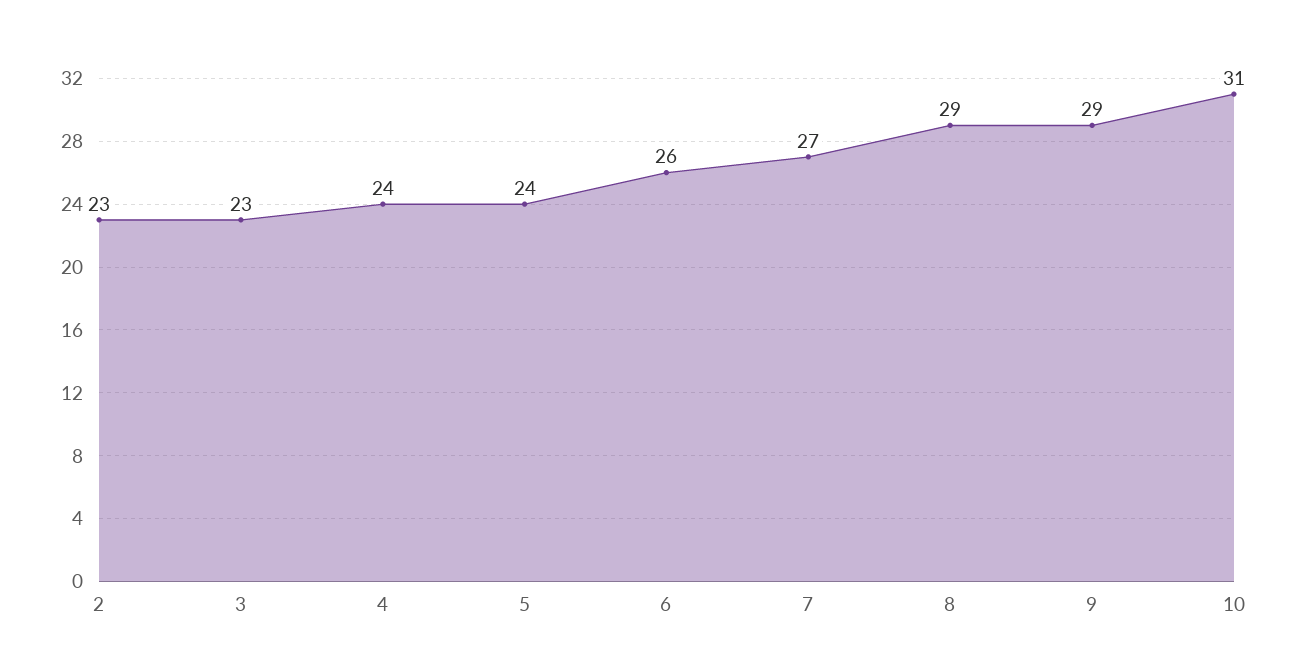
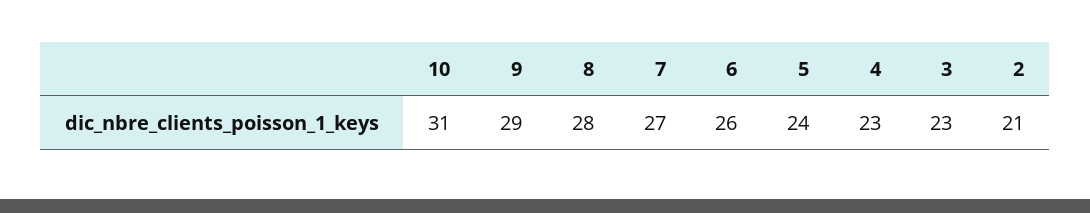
  {
-   "2": 23,
+   "2": 21,
    "3": 23,
-   "4": 24,
+   "4": 23,
    "5": 24,
    "6": 26,
    "7": 27,
-   "8": 29,
+   "8": 28,
    "9": 29,
    "10": 31
  }

